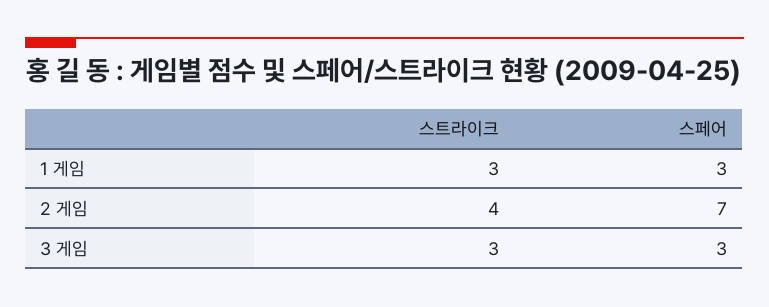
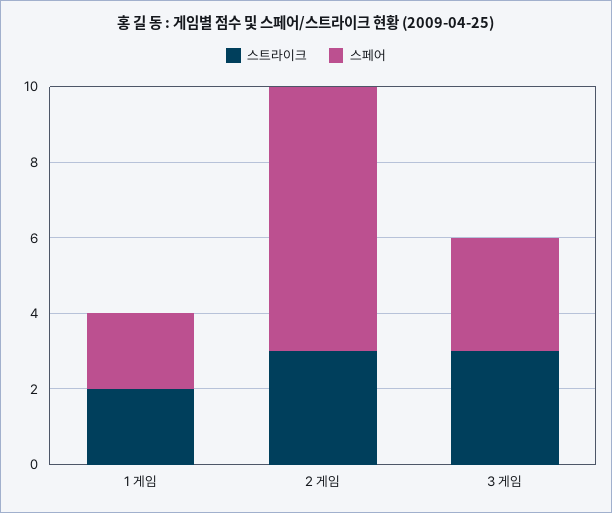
  {
    "스트라이크": {
-     "1 게임": 3,
+     "1 게임": 2,
-     "2 게임": 4,
+     "2 게임": 3,
      "3 게임": 3
    },
    "스페어": {
-     "1 게임": 3,
+     "1 게임": 2,
      "2 게임": 7,
      "3 게임": 3
    }
  }

